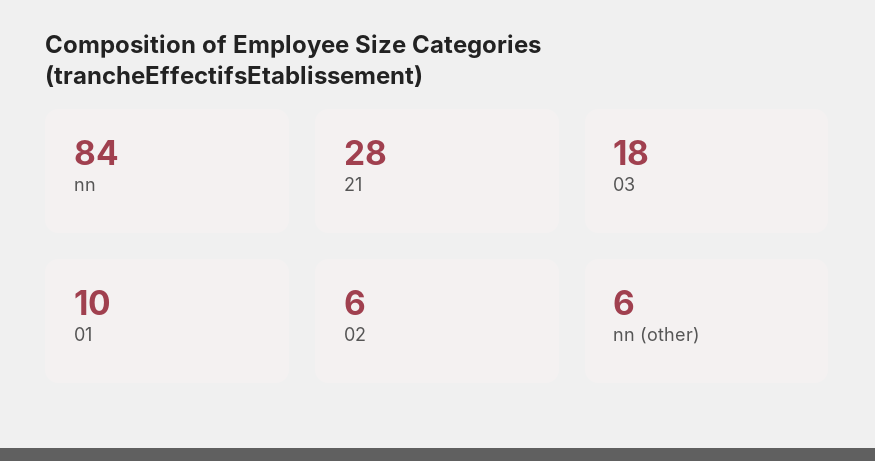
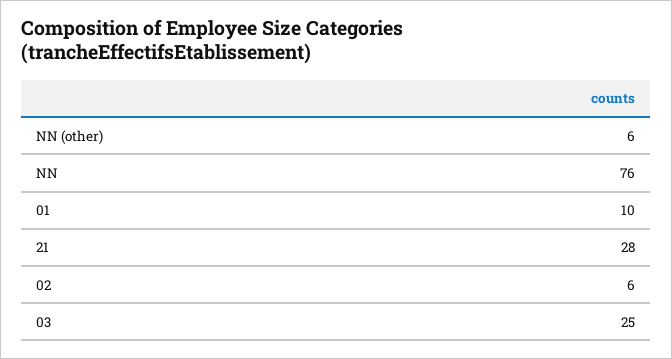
  {
-   "nn": 84,
+   "nn": 76,
    "21": 28,
-   "03": 18,
+   "03": 25,
    "01": 10,
    "02": 6,
    "nn (other)": 6
  }

